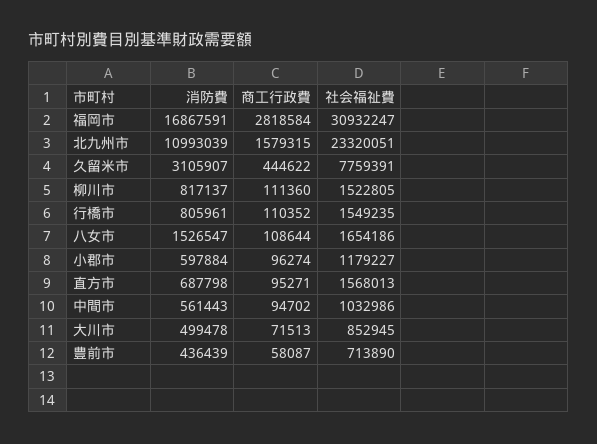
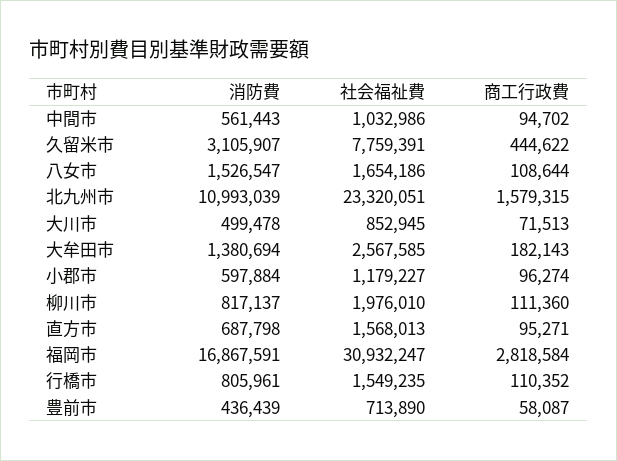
  {
    "消防費": {
      "福岡市": 16867591,
      "北九州市": 10993039,
      "久留米市": 3105907,
      "柳川市": 817137,
      "行橋市": 805961,
      "八女市": 1526547,
      "小郡市": 597884,
      "直方市": 687798,
      "中間市": 561443,
      "大川市": 499478,
-     "豊前市": 436439
+     "豊前市": 436439,
+     "大牟田市": 1380694
    },
    "商工行政費": {
      "福岡市": 2818584,
      "北九州市": 1579315,
      "久留米市": 444622,
      "柳川市": 111360,
      "行橋市": 110352,
      "八女市": 108644,
      "小郡市": 96274,
      "直方市": 95271,
      "中間市": 94702,
      "大川市": 71513,
-     "豊前市": 58087
+     "豊前市": 58087,
+     "大牟田市": 182143
    },
    "社会福祉費": {
      "福岡市": 30932247,
      "北九州市": 23320051,
      "久留米市": 7759391,
-     "柳川市": 1522805,
+     "柳川市": 1976010,
      "行橋市": 1549235,
      "八女市": 1654186,
      "小郡市": 1179227,
      "直方市": 1568013,
      "中間市": 1032986,
      "大川市": 852945,
-     "豊前市": 713890
+     "豊前市": 713890,
+     "大牟田市": 2567585
    }
  }

